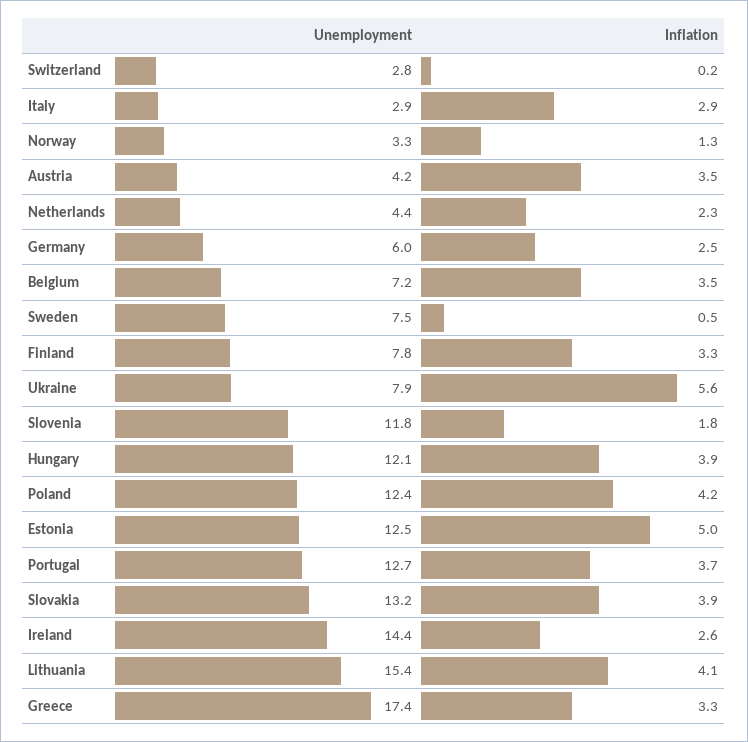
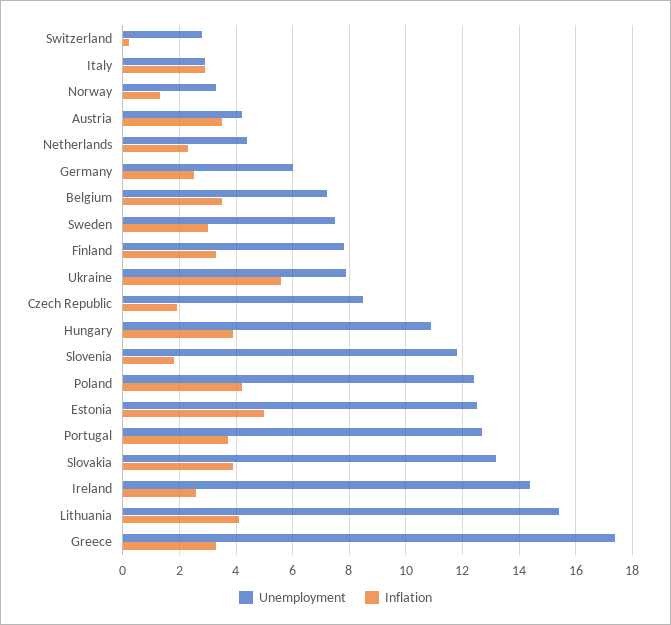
  {
    "Unemployment": {
      "Switzerland": 2.8,
      "Italy": 2.9,
      "Norway": 3.3,
      "Austria": 4.2,
      "Netherlands": 4.4,
      "Germany": 6,
      "Belgium": 7.2,
      "Sweden": 7.5,
      "Finland": 7.8,
      "Ukraine": 7.9,
      "Slovenia": 11.8,
-     "Hungary": 12.1,
+     "Hungary": 11,
      "Poland": 12.4,
      "Estonia": 12.5,
      "Portugal": 12.7,
      "Slovakia": 13.2,
      "Ireland": 14.4,
      "Lithuania": 15.4,
-     "Greece": 17.4
+     "Greece": 17.4,
+     "Czech Republic": 8.5
    },
    "Inflation": {
      "Switzerland": 0.2,
      "Italy": 2.9,
      "Norway": 1.3,
      "Austria": 3.5,
      "Netherlands": 2.3,
      "Germany": 2.5,
      "Belgium": 3.5,
-     "Sweden": 0.5,
+     "Sweden": 3,
      "Finland": 3.3,
      "Ukraine": 5.6,
      "Slovenia": 1.8,
      "Hungary": 3.9,
      "Poland": 4.2,
      "Estonia": 5,
      "Portugal": 3.7,
      "Slovakia": 3.9,
      "Ireland": 2.6,
      "Lithuania": 4.1,
-     "Greece": 3.3
+     "Greece": 3.3,
+     "Czech Republic": 2
    }
  }

